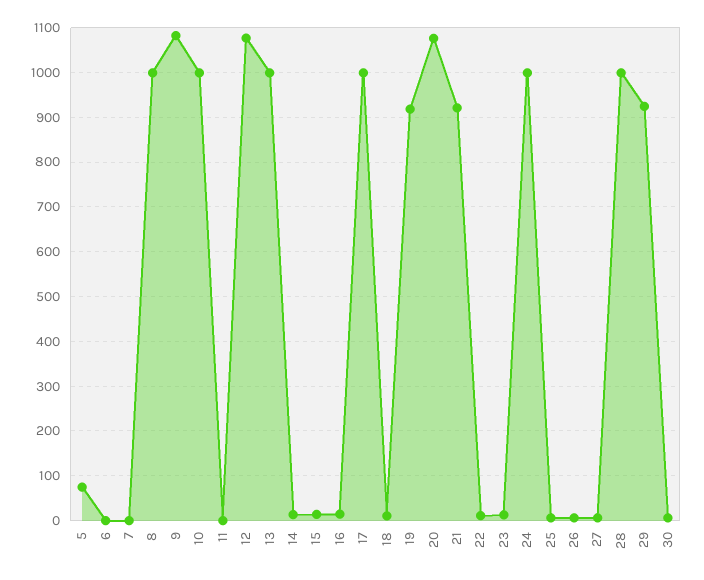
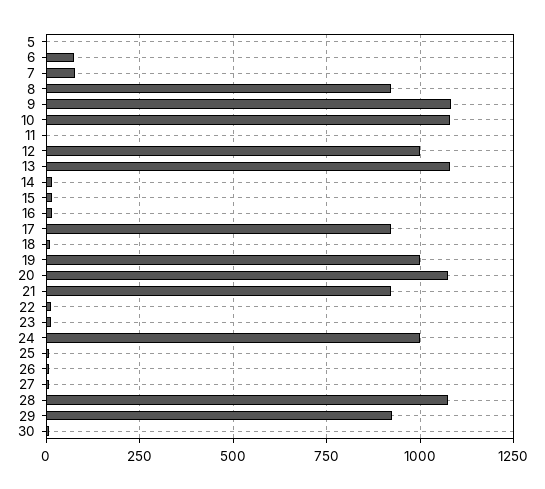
  {
-   "5": 80,
+   "5": 0,
-   "6": 0,
+   "6": 75,
-   "7": 0,
+   "7": 75,
-   "8": 1000,
+   "8": 925,
    "9": 1080,
-   "10": 1000,
+   "10": 1075,
    "11": 0,
-   "12": 1080,
+   "12": 1000,
-   "13": 1000,
+   "13": 1075,
    "14": 20,
    "15": 20,
    "16": 20,
-   "17": 1000,
+   "17": 925,
    "18": 20,
-   "19": 920,
+   "19": 1000,
    "20": 1080,
    "21": 920,
    "22": 20,
    "23": 20,
    "24": 1000,
    "25": 0,
    "26": 0,
    "27": 0,
-   "28": 1000,
+   "28": 1075,
    "29": 920,
    "30": 0
  }

